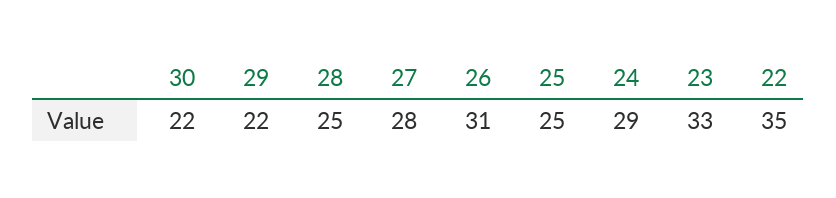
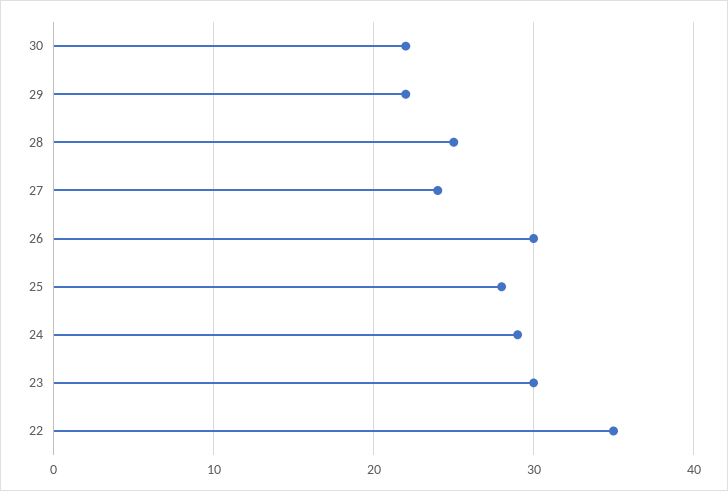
  {
    "30": 22,
    "29": 22,
    "28": 25,
-   "27": 28,
+   "27": 24,
-   "26": 31,
+   "26": 30,
-   "25": 25,
+   "25": 28,
    "24": 29,
-   "23": 33,
+   "23": 30,
    "22": 35
  }

